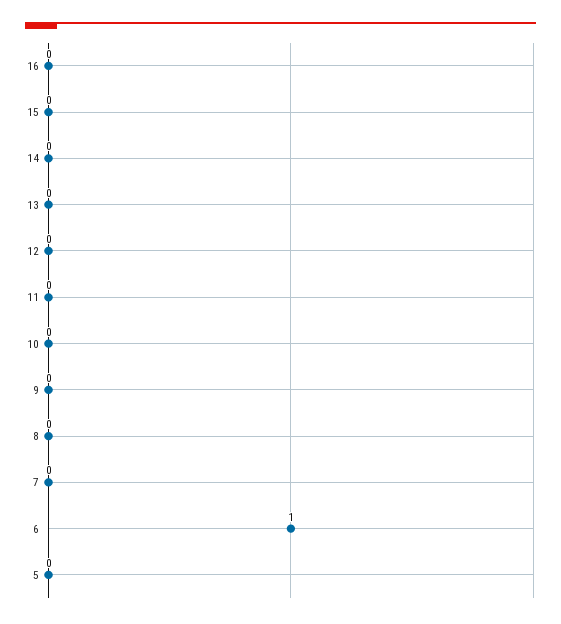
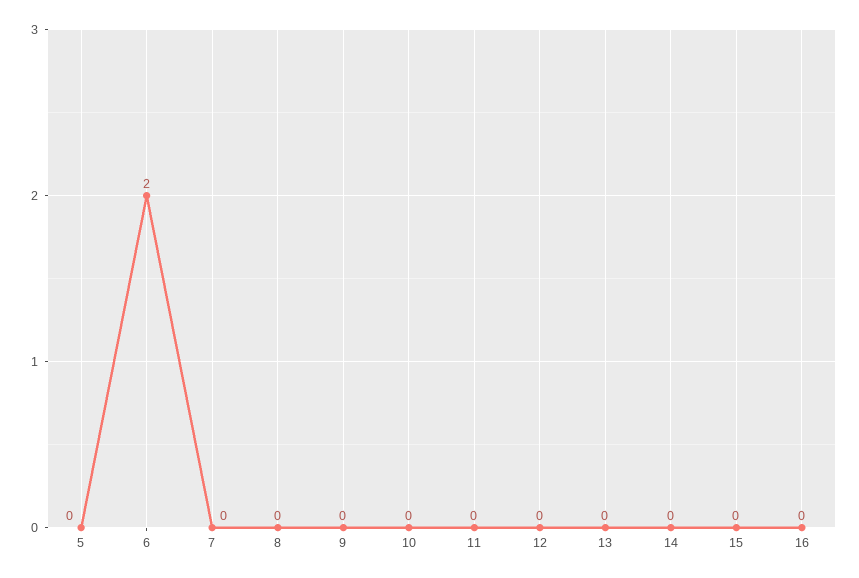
  {
    "16": 0,
    "15": 0,
    "14": 0,
    "13": 0,
    "12": 0,
    "11": 0,
    "10": 0,
    "9": 0,
    "8": 0,
    "7": 0,
-   "6": 1,
+   "6": 2,
    "5": 0
  }

